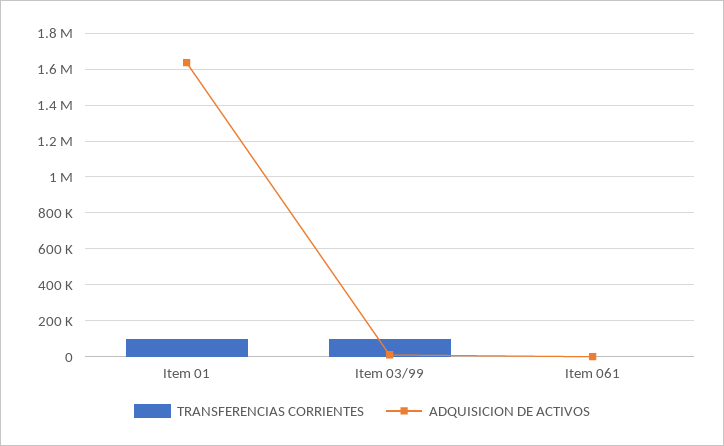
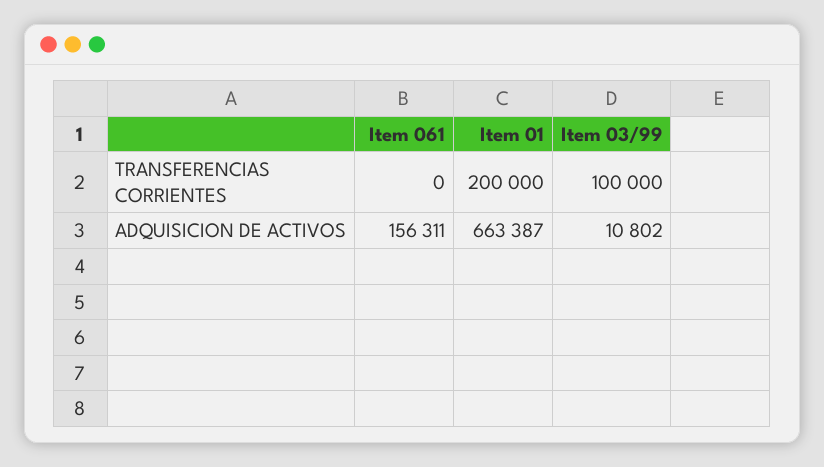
  {
    "TRANSFERENCIAS CORRIENTES": {
-     "Item 01": 100000,
+     "Item 01": 200000,
      "Item 03/99": 100000,
      "Item 061": 0
    },
    "ADQUISICION DE ACTIVOS": {
-     "Item 01": 1650000,
+     "Item 01": 663387,
      "Item 03/99": 10802,
-     "Item 061": 0
+     "Item 061": 156311
    }
  }

